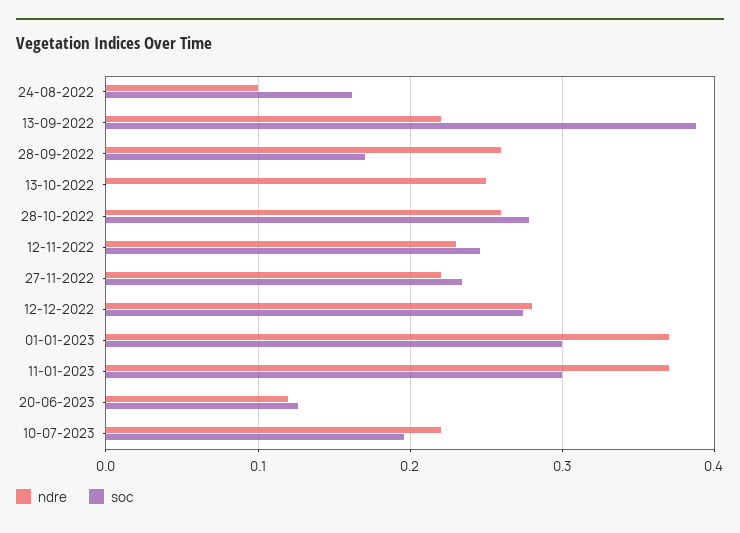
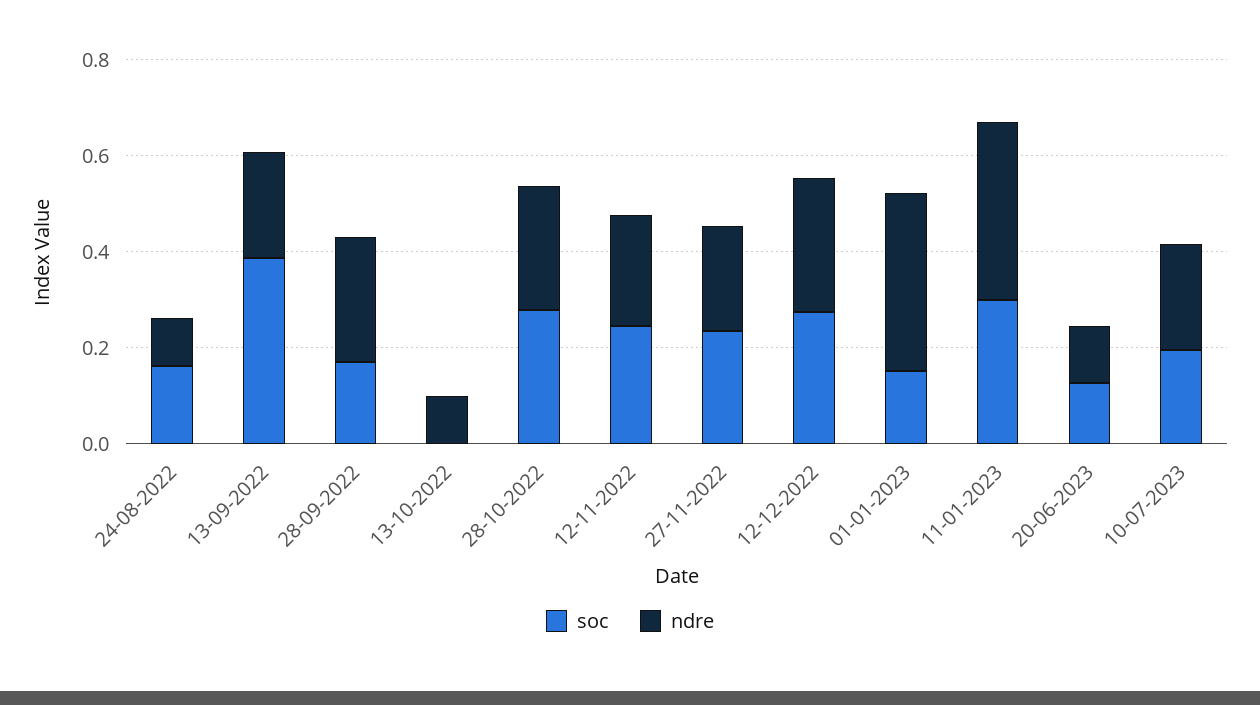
  {
    "ndre": {
      "24-08-2022": 0.1,
      "13-09-2022": 0.22,
      "28-09-2022": 0.26,
-     "13-10-2022": 0.25,
+     "13-10-2022": 0.1,
      "28-10-2022": 0.26,
      "12-11-2022": 0.23,
      "27-11-2022": 0.22,
      "12-12-2022": 0.28,
      "01-01-2023": 0.37,
      "11-01-2023": 0.37,
      "20-06-2023": 0.12,
      "10-07-2023": 0.22
    },
    "soc": {
      "24-08-2022": 0.16,
      "13-09-2022": 0.39,
      "28-09-2022": 0.17,
      "13-10-2022": 0,
      "28-10-2022": 0.28,
      "12-11-2022": 0.25,
      "27-11-2022": 0.23,
      "12-12-2022": 0.27,
-     "01-01-2023": 0.3,
+     "01-01-2023": 0.15,
      "11-01-2023": 0.3,
      "20-06-2023": 0.13,
      "10-07-2023": 0.2
    }
  }

